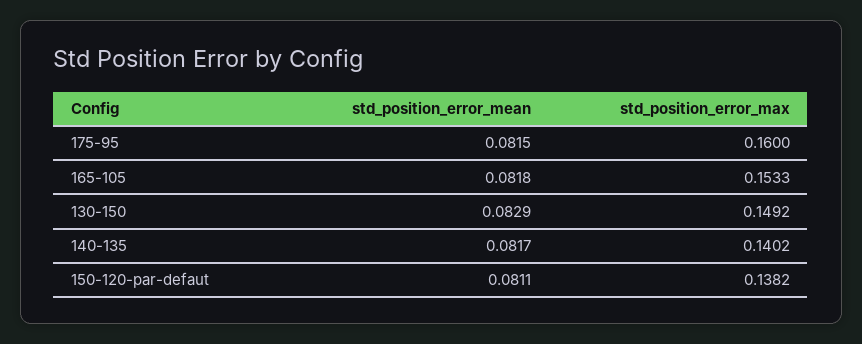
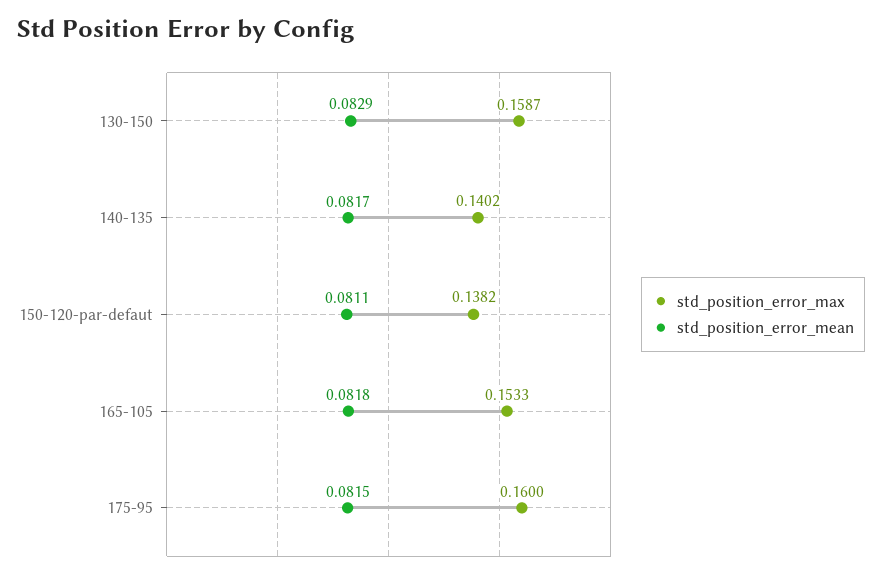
  {
    "std_position_error_mean": {
      "175-95": 0.0815,
      "165-105": 0.0818,
      "130-150": 0.0829,
      "140-135": 0.0817,
      "150-120-par-defaut": 0.0811
    },
    "std_position_error_max": {
      "175-95": 0.16,
      "165-105": 0.1533,
-     "130-150": 0.1492,
+     "130-150": 0.1587,
      "140-135": 0.1402,
      "150-120-par-defaut": 0.1382
    }
  }

